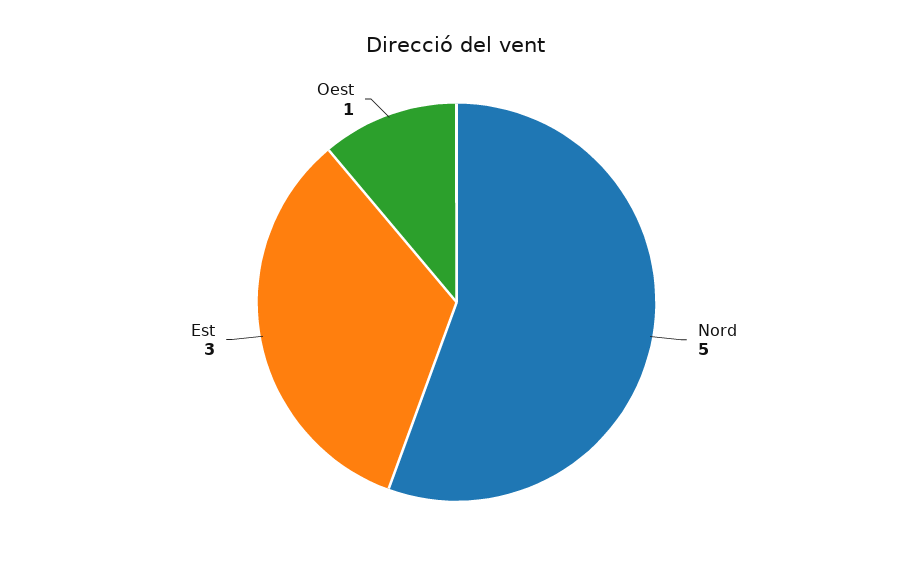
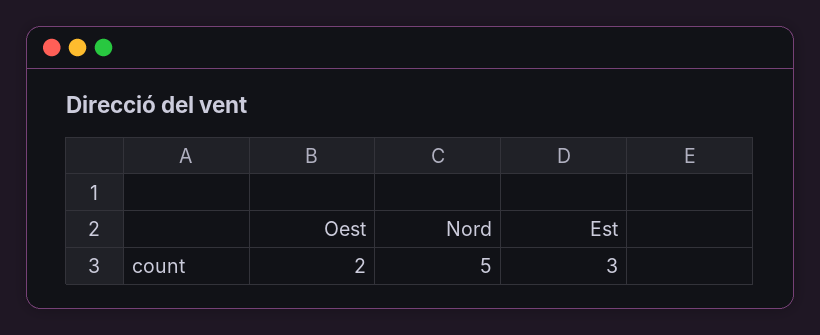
  {
    "Nord": 5,
    "Est": 3,
-   "Oest": 1
+   "Oest": 2
  }

